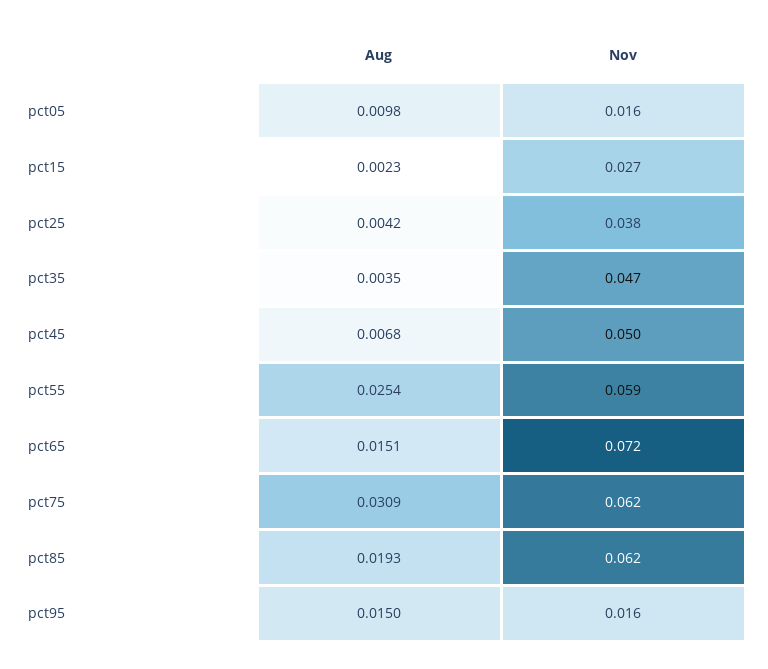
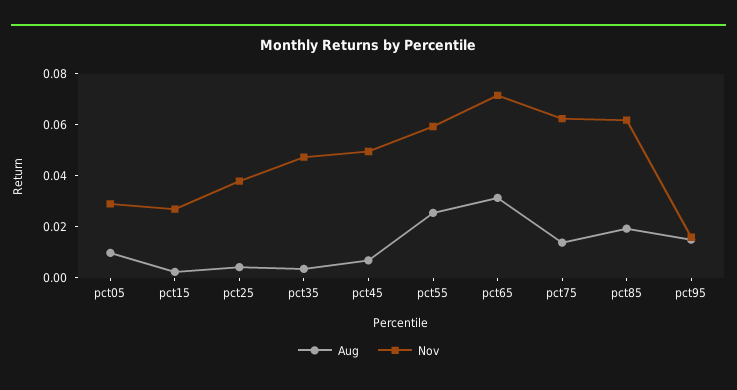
  {
    "Aug": {
      "pct05": 0.0098,
      "pct15": 0.0023,
      "pct25": 0.0042,
      "pct35": 0.0035,
      "pct45": 0.0068,
      "pct55": 0.0254,
-     "pct65": 0.0151,
+     "pct65": 0.03,
-     "pct75": 0.0309,
+     "pct75": 0.015,
      "pct85": 0.0193,
      "pct95": 0.015
    },
    "Nov": {
-     "pct05": 0.016,
+     "pct05": 0.03,
      "pct15": 0.027,
      "pct25": 0.038,
      "pct35": 0.047,
      "pct45": 0.05,
      "pct55": 0.059,
      "pct65": 0.072,
      "pct75": 0.062,
      "pct85": 0.062,
      "pct95": 0.016
    }
  }

